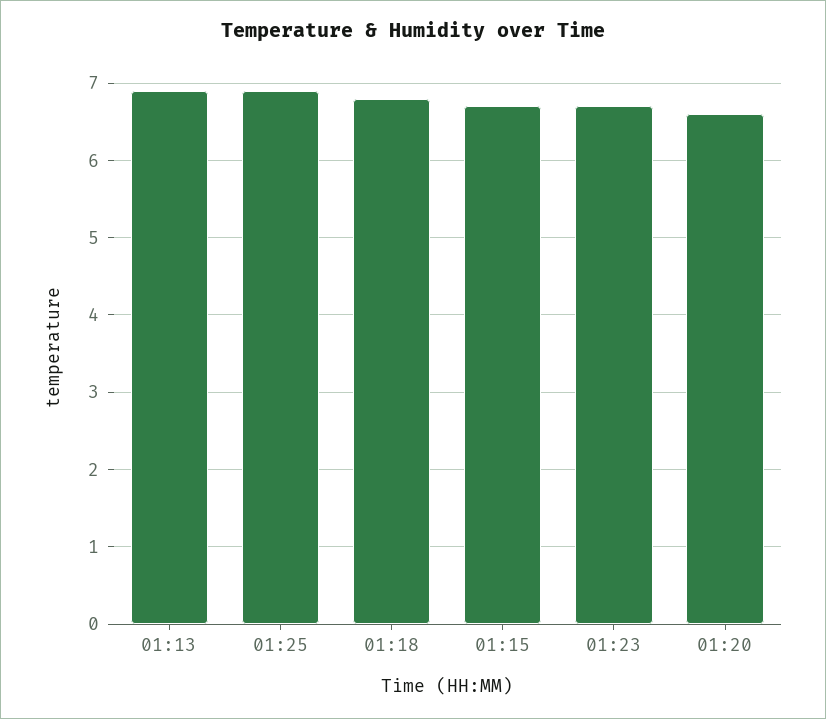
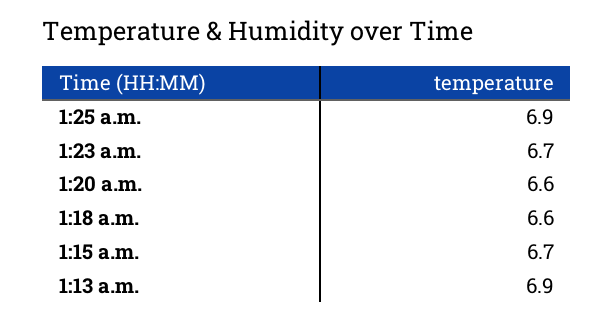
  {
    "01:13": 6.9,
    "01:25": 6.9,
-   "01:18": 6.8,
+   "01:18": 6.6,
    "01:15": 6.7,
    "01:23": 6.7,
    "01:20": 6.6
  }

